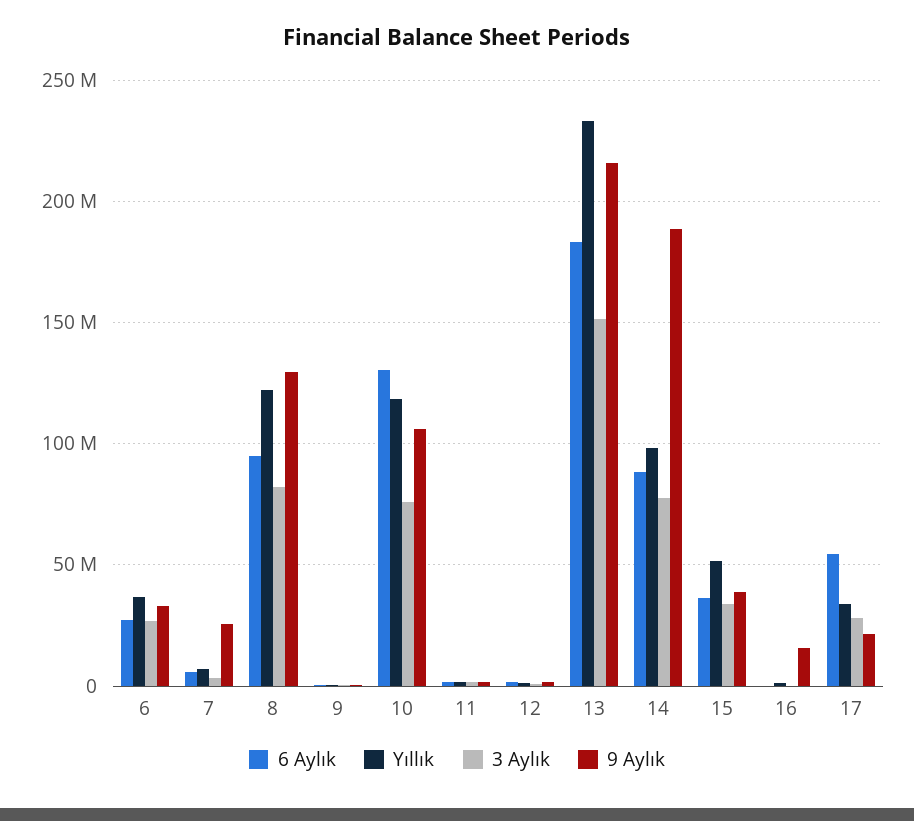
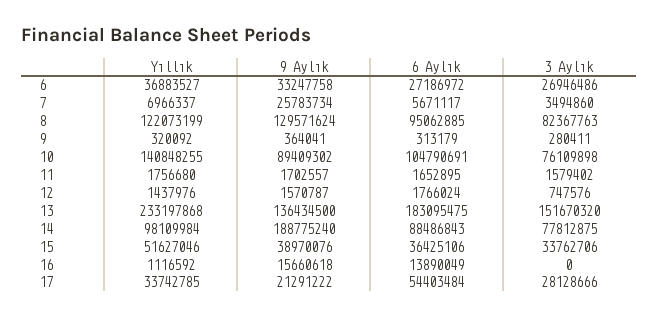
  {
    "6 Aylık": {
      "6": 27186972,
      "7": 5671117,
      "8": 95062885,
      "9": 313179,
-     "10": 130000000,
+     "10": 104790691,
      "11": 1652895,
      "12": 1766024,
      "13": 183095475,
      "14": 88486843,
      "15": 36425106,
-     "16": 0,
+     "16": 13890049,
      "17": 54403484
    },
    "Yıllık": {
      "6": 36883527,
      "7": 6966337,
      "8": 122073199,
      "9": 320092,
-     "10": 120000000,
+     "10": 140848255,
      "11": 1756680,
      "12": 1437976,
      "13": 233197868,
      "14": 98109984,
      "15": 51627046,
      "16": 1116592,
      "17": 33742785
    },
    "3 Aylık": {
      "6": 26946486,
      "7": 3494860,
      "8": 82367763,
      "9": 280411,
      "10": 76109898,
      "11": 1579402,
      "12": 747576,
      "13": 151670320,
      "14": 77812875,
      "15": 33762706,
      "16": 0,
      "17": 28128666
    },
    "9 Aylık": {
      "6": 33247758,
      "7": 25783734,
      "8": 129571624,
      "9": 364041,
-     "10": 105000000,
+     "10": 89409302,
      "11": 1702557,
      "12": 1570787,
-     "13": 215000000,
+     "13": 136434500,
      "14": 188775240,
      "15": 38970076,
      "16": 15660618,
      "17": 21291222
    }
  }

